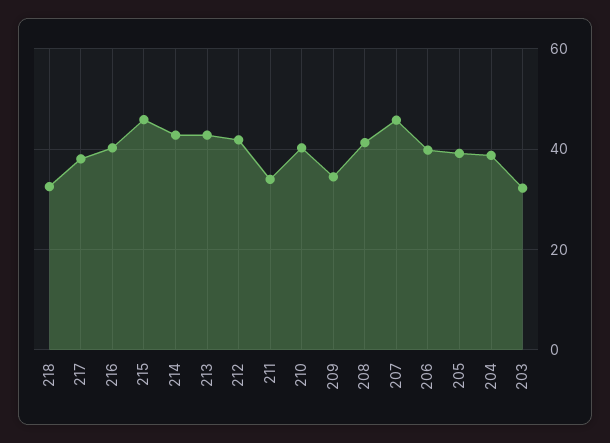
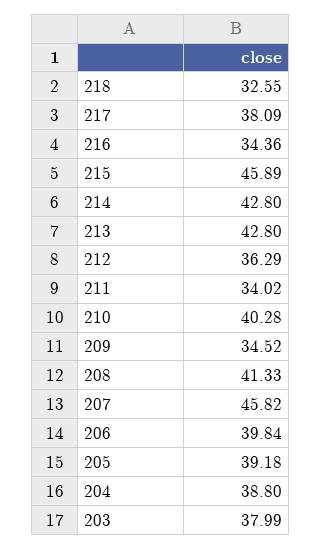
  {
    "218": 32.55,
    "217": 38.09,
-   "216": 40,
+   "216": 34.36,
    "215": 45.89,
    "214": 42.8,
    "213": 42.8,
-   "212": 42,
+   "212": 36.29,
    "211": 34.02,
    "210": 40.28,
    "209": 34.52,
    "208": 41.33,
    "207": 45.82,
    "206": 39.84,
    "205": 39.18,
    "204": 38.8,
-   "203": 32
+   "203": 37.99
  }

